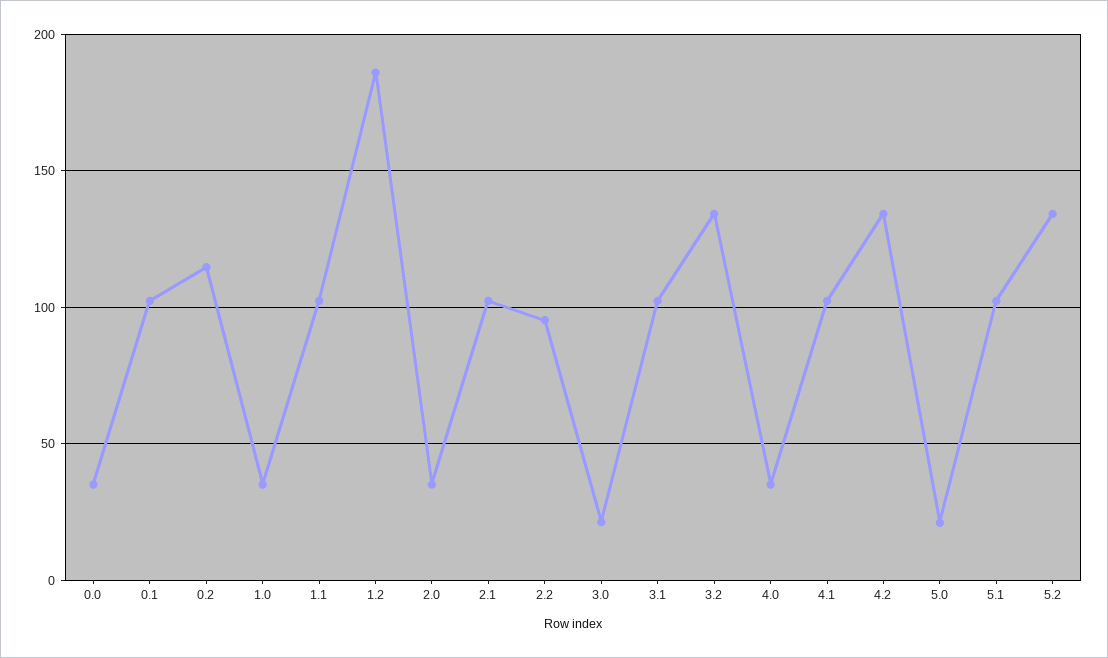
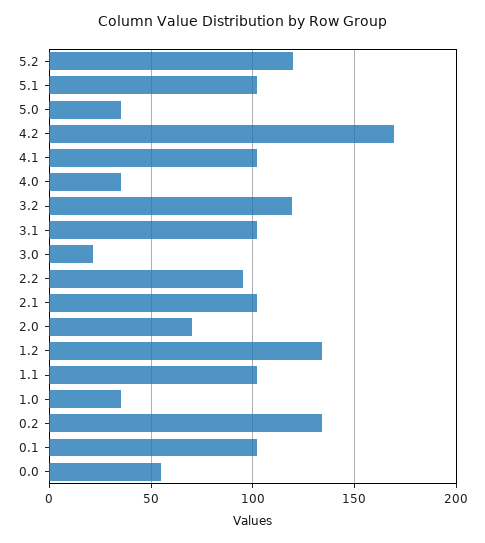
  {
-   "0.0": 35,
+   "0.0": 55,
    "0.1": 100,
-   "0.2": 115,
+   "0.2": 135,
    "1.0": 35,
    "1.1": 100,
-   "1.2": 185,
+   "1.2": 135,
-   "2.0": 35,
+   "2.0": 70,
    "2.1": 100,
    "2.2": 95,
    "3.0": 20,
    "3.1": 100,
-   "3.2": 135,
+   "3.2": 120,
    "4.0": 35,
    "4.1": 100,
-   "4.2": 135,
+   "4.2": 170,
-   "5.0": 20,
+   "5.0": 35,
    "5.1": 100,
-   "5.2": 135
+   "5.2": 120
  }

